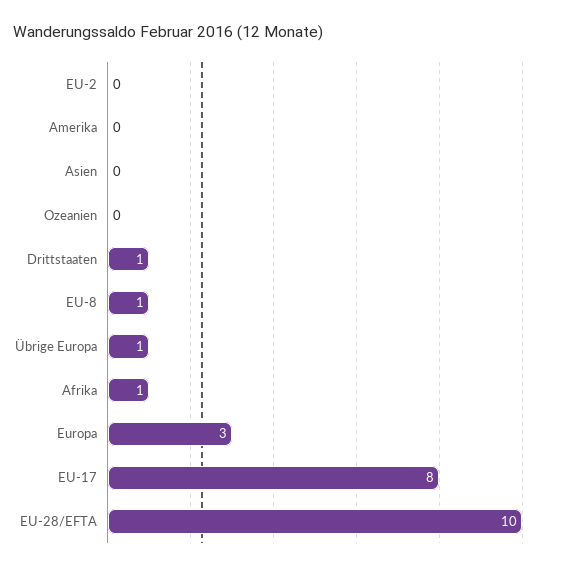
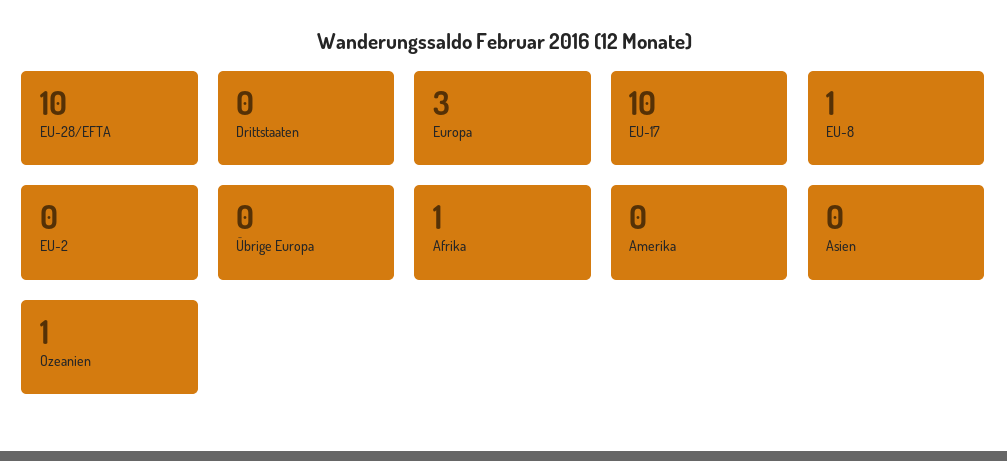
  {
    "EU-2": 0,
    "Amerika": 0,
    "Asien": 0,
-   "Ozeanien": 0,
+   "Ozeanien": 1,
-   "Drittstaaten": 1,
+   "Drittstaaten": 0,
    "EU-8": 1,
-   "Übrige Europa": 1,
+   "Übrige Europa": 0,
    "Afrika": 1,
    "Europa": 3,
-   "EU-17": 8,
+   "EU-17": 10,
    "EU-28/EFTA": 10
  }

